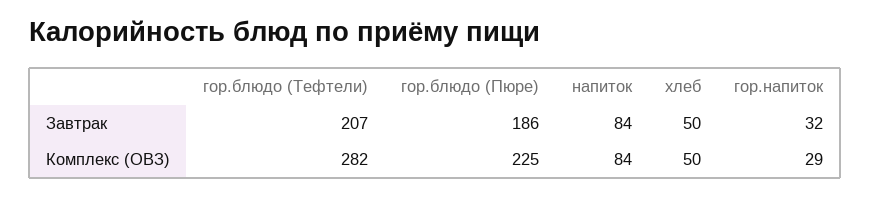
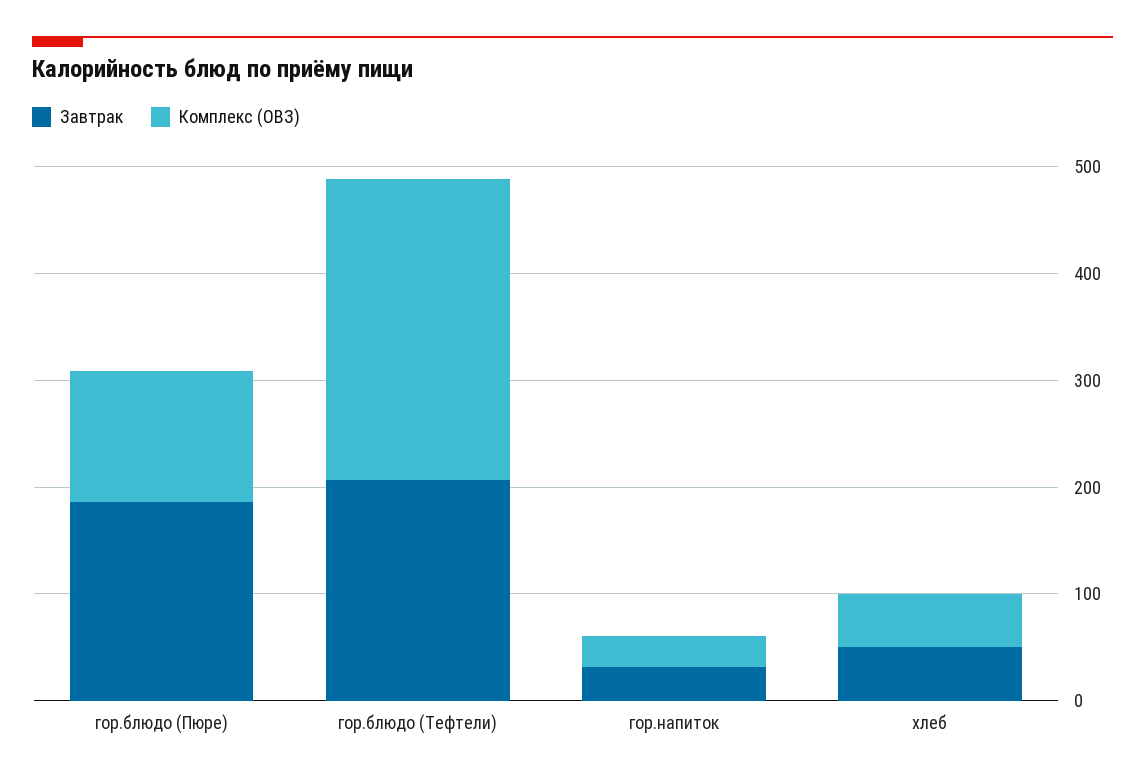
  {
    "Завтрак": {
      "гор.блюдо (Тефтели)": 207,
      "гор.блюдо (Пюре)": 186,
-     "напиток": 84,
      "хлеб": 50,
      "гор.напиток": 32
    },
    "Комплекс (ОВЗ)": {
      "гор.блюдо (Тефтели)": 282,
-     "гор.блюдо (Пюре)": 225,
+     "гор.блюдо (Пюре)": 120,
-     "напиток": 84,
      "хлеб": 50,
      "гор.напиток": 29
    }
  }

